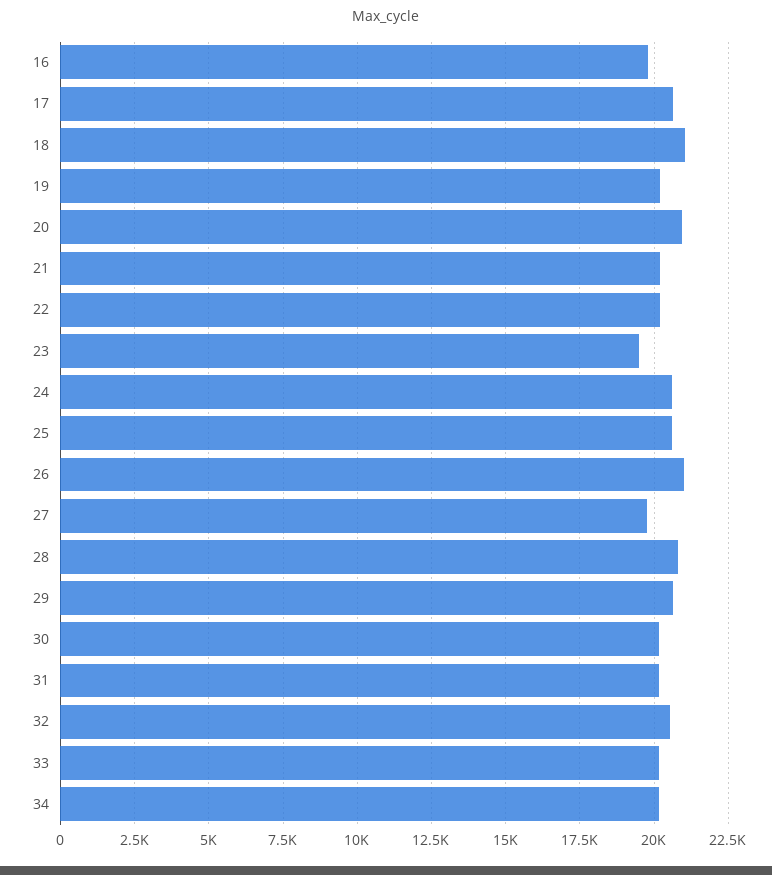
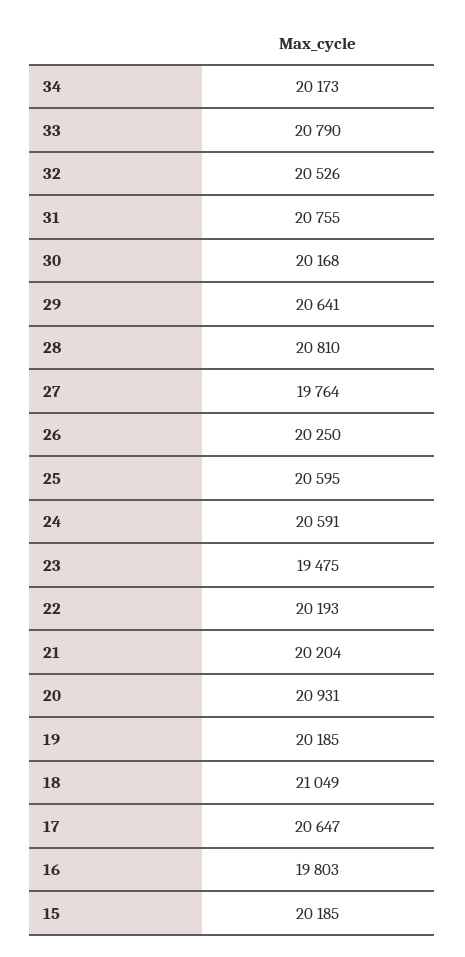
  {
    "16": 19803,
    "17": 20647,
    "18": 21049,
    "19": 20185,
    "20": 20931,
    "21": 20204,
    "22": 20193,
    "23": 19475,
    "24": 20591,
    "25": 20595,
-   "26": 21000,
+   "26": 20250,
    "27": 19764,
    "28": 20810,
    "29": 20641,
    "30": 20168,
-   "31": 20250,
+   "31": 20755,
    "32": 20526,
-   "33": 20250,
+   "33": 20790,
-   "34": 20173
+   "34": 20173,
+   "15": 20185
  }

